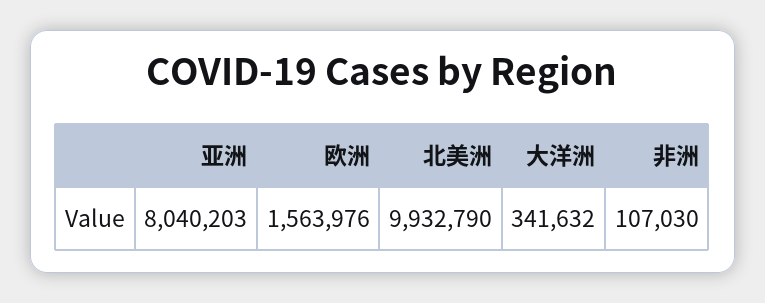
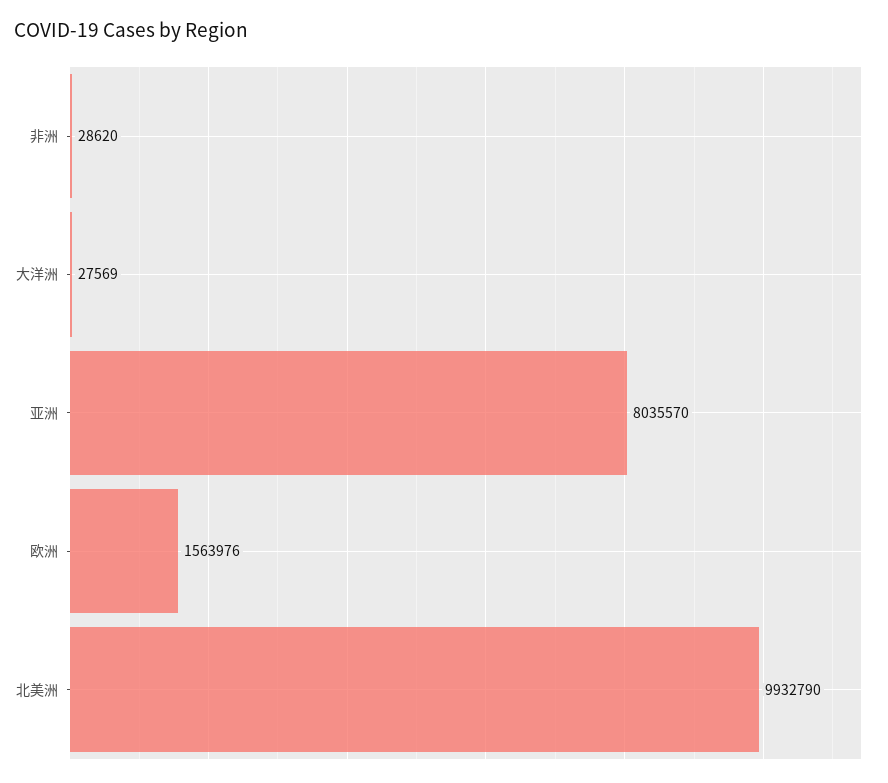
  {
-   "亚洲": 8040203,
+   "亚洲": 8035570,
    "欧洲": 1563976,
    "北美洲": 9932790,
-   "大洋洲": 341632,
+   "大洋洲": 27569,
-   "非洲": 107030
+   "非洲": 28620
  }

